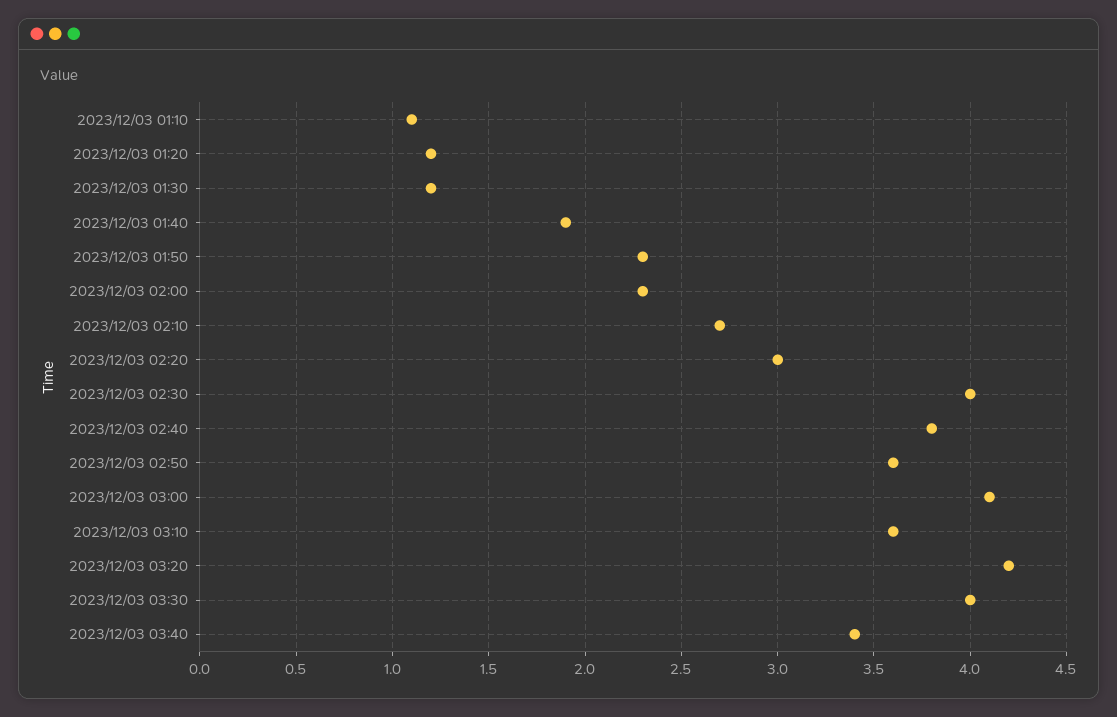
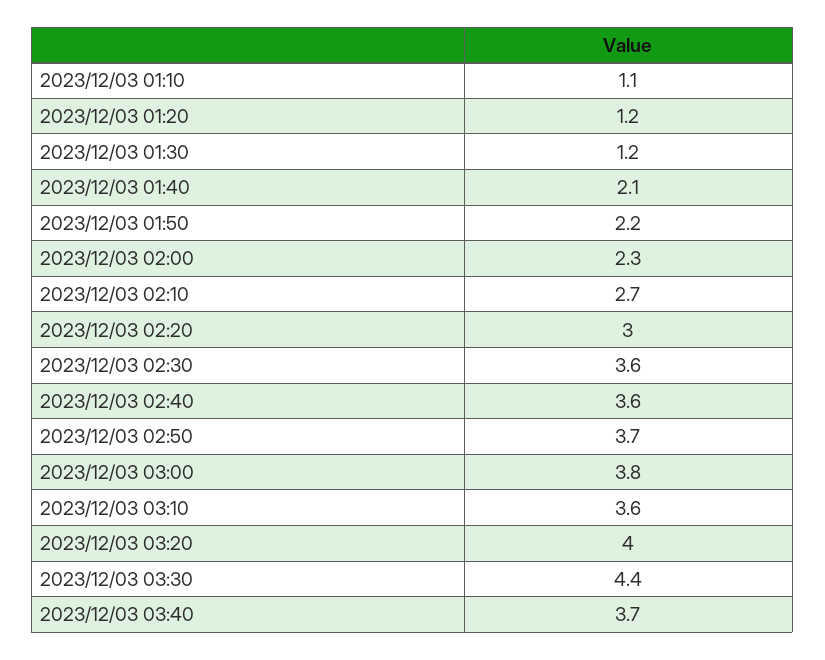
  {
    "2023/12/03 01:10": 1.1,
    "2023/12/03 01:20": 1.2,
    "2023/12/03 01:30": 1.2,
-   "2023/12/03 01:40": 1.9,
+   "2023/12/03 01:40": 2.1,
-   "2023/12/03 01:50": 2.3,
+   "2023/12/03 01:50": 2.2,
    "2023/12/03 02:00": 2.3,
    "2023/12/03 02:10": 2.7,
    "2023/12/03 02:20": 3,
-   "2023/12/03 02:30": 4,
+   "2023/12/03 02:30": 3.6,
-   "2023/12/03 02:40": 3.8,
+   "2023/12/03 02:40": 3.6,
-   "2023/12/03 02:50": 3.6,
+   "2023/12/03 02:50": 3.7,
-   "2023/12/03 03:00": 4.1,
+   "2023/12/03 03:00": 3.8,
    "2023/12/03 03:10": 3.6,
-   "2023/12/03 03:20": 4.2,
+   "2023/12/03 03:20": 4,
-   "2023/12/03 03:30": 4,
+   "2023/12/03 03:30": 4.4,
-   "2023/12/03 03:40": 3.4
+   "2023/12/03 03:40": 3.7
  }

